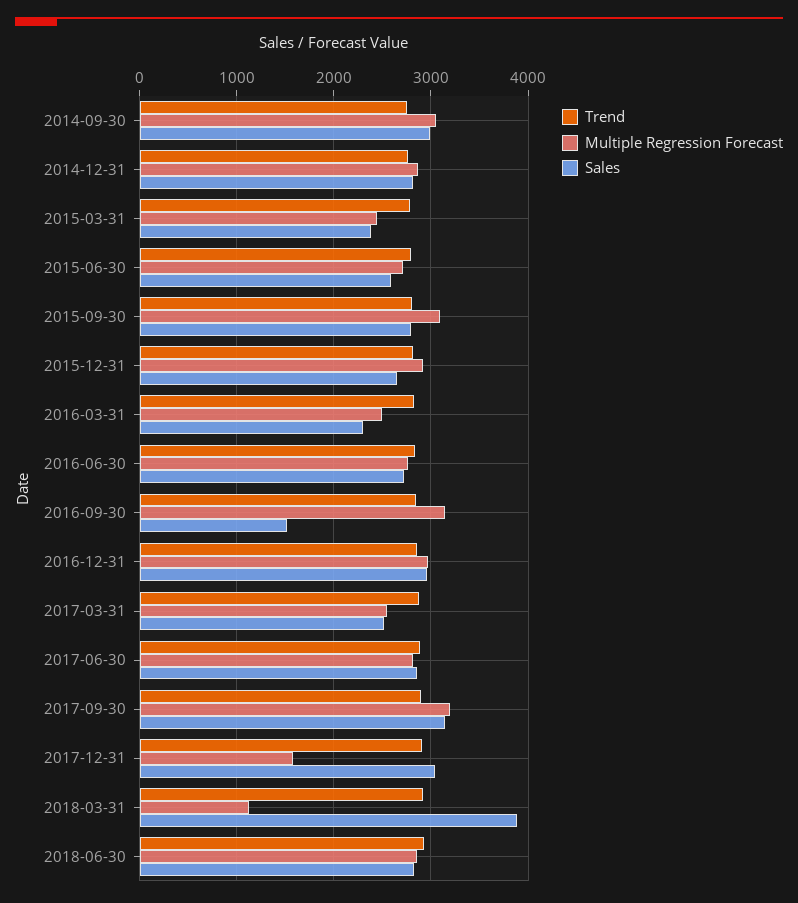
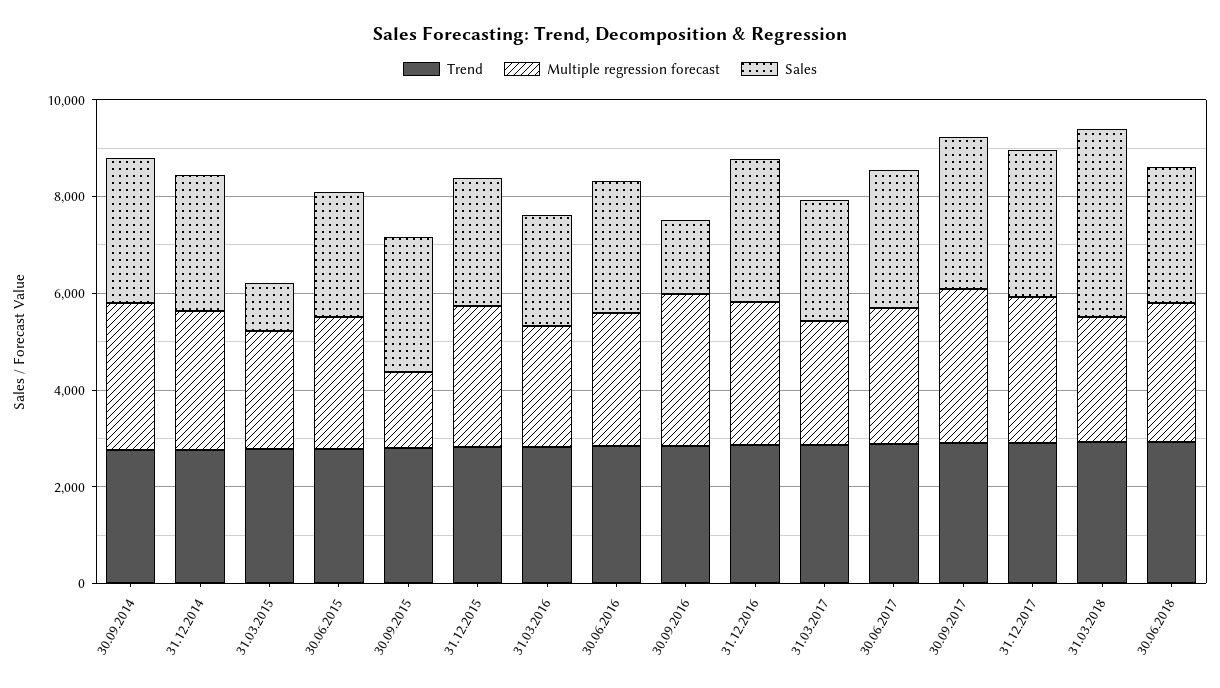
  {
    "Trend": {
      "2014-09-30": 2800,
      "2014-12-31": 2800,
      "2015-03-31": 2800,
      "2015-06-30": 2800,
      "2015-09-30": 2800,
      "2015-12-31": 2800,
      "2016-03-31": 2800,
      "2016-06-30": 2800,
      "2016-09-30": 2800,
      "2016-12-31": 2900,
      "2017-03-31": 2900,
      "2017-06-30": 2900,
      "2017-09-30": 2900,
      "2017-12-31": 2900,
      "2018-03-31": 2900,
      "2018-06-30": 2900
    },
    "Multiple Regression Forecast": {
      "2014-09-30": 3000,
      "2014-12-31": 2900,
      "2015-03-31": 2400,
      "2015-06-30": 2700,
-     "2015-09-30": 3100,
+     "2015-09-30": 1500,
      "2015-12-31": 2900,
      "2016-03-31": 2500,
      "2016-06-30": 2800,
      "2016-09-30": 3100,
      "2016-12-31": 3000,
      "2017-03-31": 2500,
      "2017-06-30": 2800,
      "2017-09-30": 3200,
-     "2017-12-31": 1600,
+     "2017-12-31": 3000,
-     "2018-03-31": 1100,
+     "2018-03-31": 2500,
      "2018-06-30": 2900
    },
    "Sales": {
      "2014-09-30": 3000,
      "2014-12-31": 2800,
-     "2015-03-31": 2400,
+     "2015-03-31": 1000,
      "2015-06-30": 2600,
      "2015-09-30": 2800,
      "2015-12-31": 2700,
      "2016-03-31": 2300,
      "2016-06-30": 2700,
      "2016-09-30": 1500,
      "2016-12-31": 3000,
      "2017-03-31": 2500,
      "2017-06-30": 2900,
      "2017-09-30": 3100,
      "2017-12-31": 3000,
      "2018-03-31": 3900,
      "2018-06-30": 2800
    }
  }

